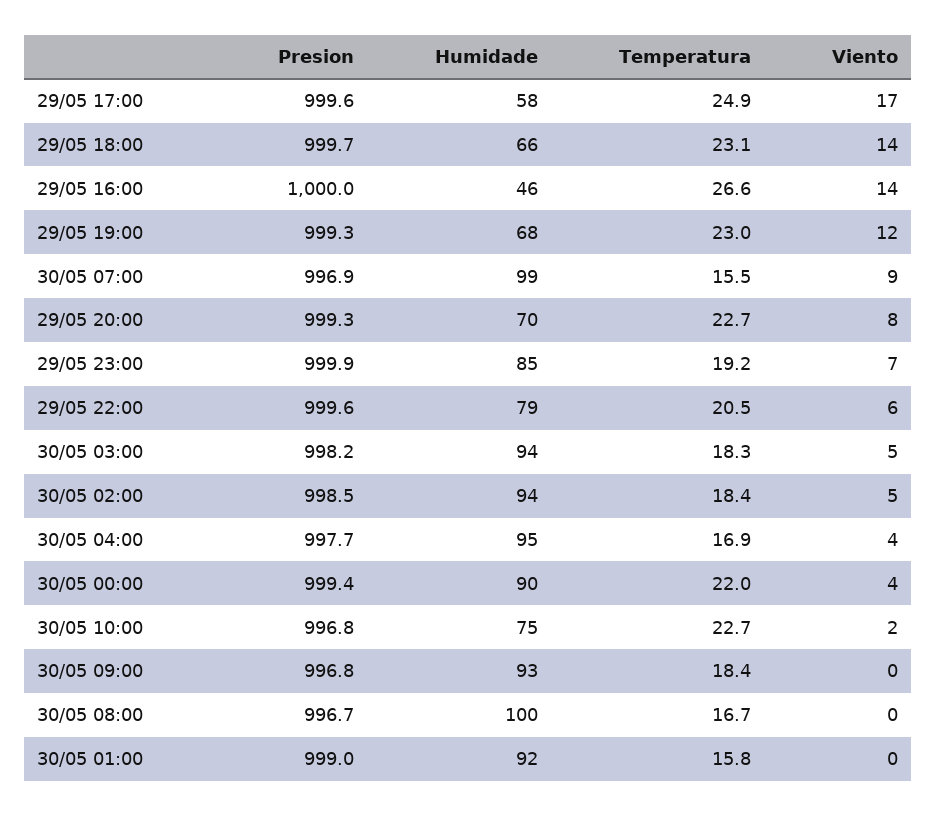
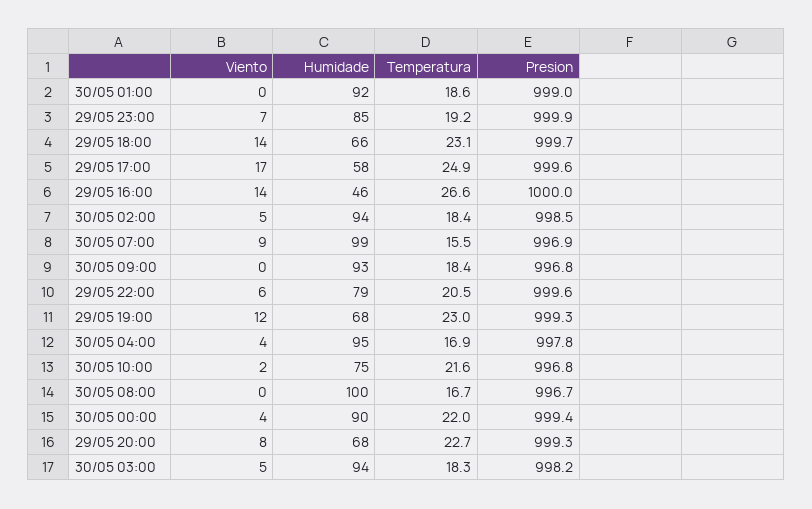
  {
    "Presion": {
      "29/05 17:00": 999.6,
      "29/05 18:00": 999.7,
      "29/05 16:00": 1000,
      "29/05 19:00": 999.3,
      "30/05 07:00": 996.9,
      "29/05 20:00": 999.3,
      "29/05 23:00": 999.9,
      "29/05 22:00": 999.6,
      "30/05 03:00": 998.2,
      "30/05 02:00": 998.5,
-     "30/05 04:00": 997.7,
+     "30/05 04:00": 997.8,
      "30/05 00:00": 999.4,
      "30/05 10:00": 996.8,
      "30/05 09:00": 996.8,
      "30/05 08:00": 996.7,
      "30/05 01:00": 999
    },
    "Humidade": {
      "29/05 17:00": 58,
      "29/05 18:00": 66,
      "29/05 16:00": 46,
      "29/05 19:00": 68,
      "30/05 07:00": 99,
-     "29/05 20:00": 70,
+     "29/05 20:00": 68,
      "29/05 23:00": 85,
      "29/05 22:00": 79,
      "30/05 03:00": 94,
      "30/05 02:00": 94,
      "30/05 04:00": 95,
      "30/05 00:00": 90,
      "30/05 10:00": 75,
      "30/05 09:00": 93,
      "30/05 08:00": 100,
      "30/05 01:00": 92
    },
    "Temperatura": {
      "29/05 17:00": 24.9,
      "29/05 18:00": 23.1,
      "29/05 16:00": 26.6,
      "29/05 19:00": 23,
      "30/05 07:00": 15.5,
      "29/05 20:00": 22.7,
      "29/05 23:00": 19.2,
      "29/05 22:00": 20.5,
      "30/05 03:00": 18.3,
      "30/05 02:00": 18.4,
      "30/05 04:00": 16.9,
      "30/05 00:00": 22,
-     "30/05 10:00": 22.7,
+     "30/05 10:00": 21.6,
      "30/05 09:00": 18.4,
      "30/05 08:00": 16.7,
-     "30/05 01:00": 15.8
+     "30/05 01:00": 18.6
    },
    "Viento": {
      "29/05 17:00": 17,
      "29/05 18:00": 14,
      "29/05 16:00": 14,
      "29/05 19:00": 12,
      "30/05 07:00": 9,
      "29/05 20:00": 8,
      "29/05 23:00": 7,
      "29/05 22:00": 6,
      "30/05 03:00": 5,
      "30/05 02:00": 5,
      "30/05 04:00": 4,
      "30/05 00:00": 4,
      "30/05 10:00": 2,
      "30/05 09:00": 0,
      "30/05 08:00": 0,
      "30/05 01:00": 0
    }
  }

